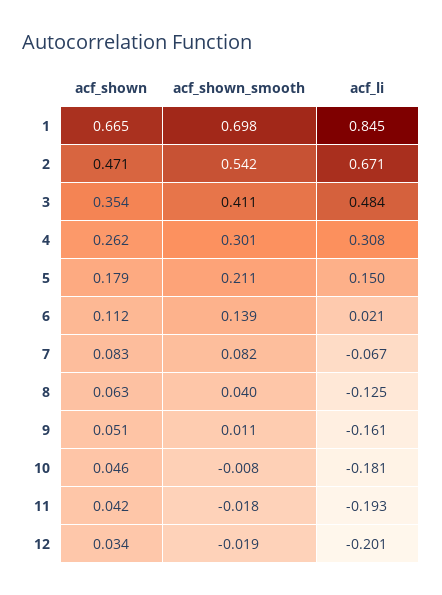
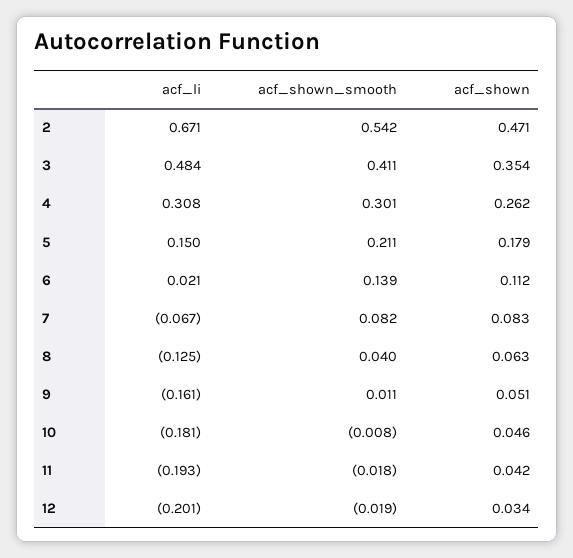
  {
    "acf_shown": {
-     "1": 0.665,
      "2": 0.471,
      "3": 0.354,
      "4": 0.262,
      "5": 0.179,
      "6": 0.112,
      "7": 0.083,
      "8": 0.063,
      "9": 0.051,
      "10": 0.046,
      "11": 0.042,
      "12": 0.034
    },
    "acf_shown_smooth": {
-     "1": 0.698,
      "2": 0.542,
      "3": 0.411,
      "4": 0.301,
      "5": 0.211,
      "6": 0.139,
      "7": 0.082,
      "8": 0.04,
      "9": 0.011,
      "10": -0.008,
      "11": -0.018,
      "12": -0.019
    },
    "acf_li": {
-     "1": 0.845,
      "2": 0.671,
      "3": 0.484,
      "4": 0.308,
      "5": 0.15,
      "6": 0.021,
      "7": -0.067,
      "8": -0.125,
      "9": -0.161,
      "10": -0.181,
      "11": -0.193,
      "12": -0.201
    }
  }

